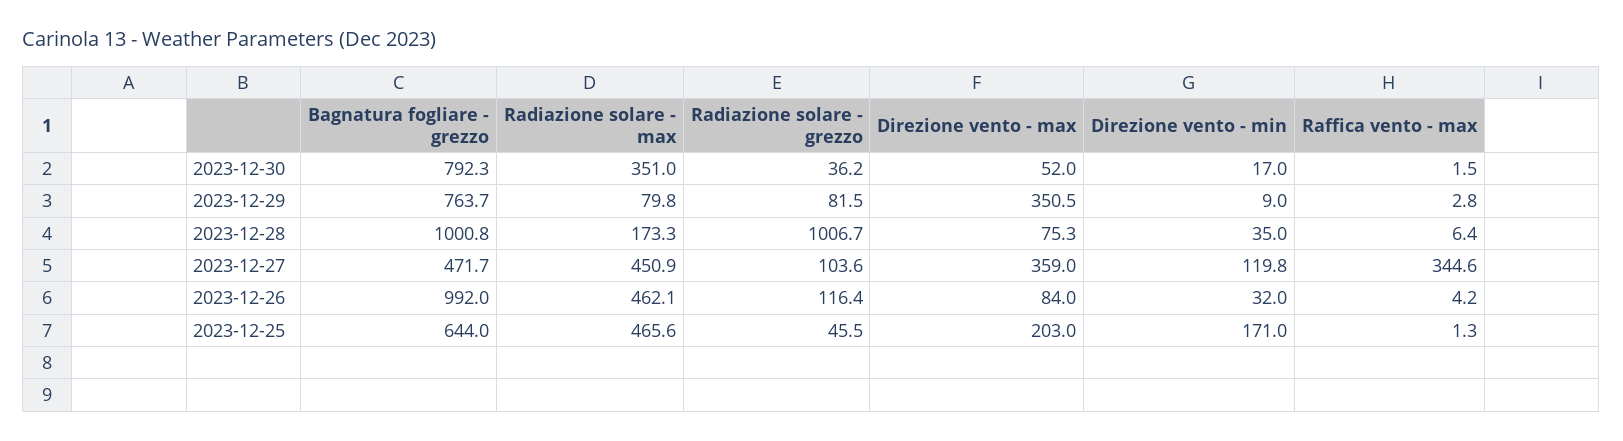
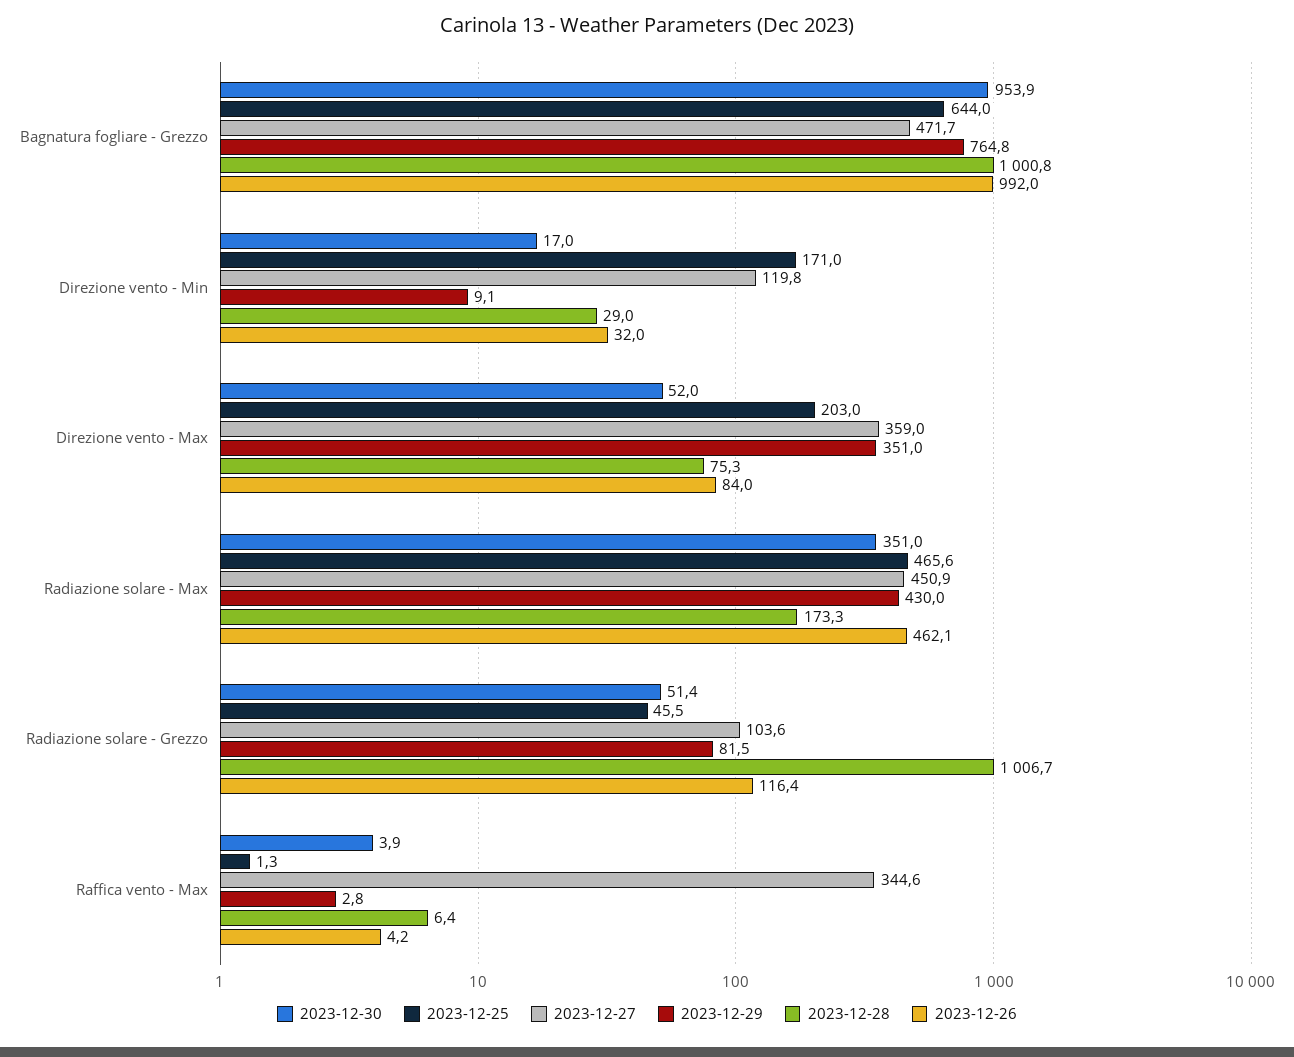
  {
    "2023-12-30": {
-     "Bagnatura fogliare - grezzo": 792.3,
+     "Bagnatura fogliare - grezzo": 953.9,
      "Radiazione solare - max": 351,
-     "Radiazione solare - grezzo": 36.2,
+     "Radiazione solare - grezzo": 51.4,
      "Direzione vento - max": 52,
      "Direzione vento - min": 17,
-     "Raffica vento - max": 1.5
+     "Raffica vento - max": 3.9
    },
    "2023-12-29": {
-     "Bagnatura fogliare - grezzo": 763.7,
+     "Bagnatura fogliare - grezzo": 764.8,
-     "Radiazione solare - max": 79.8,
+     "Radiazione solare - max": 430,
      "Radiazione solare - grezzo": 81.5,
-     "Direzione vento - max": 350.5,
+     "Direzione vento - max": 351,
-     "Direzione vento - min": 9,
+     "Direzione vento - min": 9.1,
      "Raffica vento - max": 2.8
    },
    "2023-12-28": {
      "Bagnatura fogliare - grezzo": 1000.8,
      "Radiazione solare - max": 173.3,
      "Radiazione solare - grezzo": 1006.7,
      "Direzione vento - max": 75.3,
-     "Direzione vento - min": 35,
+     "Direzione vento - min": 29,
      "Raffica vento - max": 6.4
    },
    "2023-12-27": {
      "Bagnatura fogliare - grezzo": 471.7,
      "Radiazione solare - max": 450.9,
      "Radiazione solare - grezzo": 103.6,
      "Direzione vento - max": 359,
      "Direzione vento - min": 119.8,
      "Raffica vento - max": 344.6
    },
    "2023-12-26": {
      "Bagnatura fogliare - grezzo": 992,
      "Radiazione solare - max": 462.1,
      "Radiazione solare - grezzo": 116.4,
      "Direzione vento - max": 84,
      "Direzione vento - min": 32,
      "Raffica vento - max": 4.2
    },
    "2023-12-25": {
      "Bagnatura fogliare - grezzo": 644,
      "Radiazione solare - max": 465.6,
      "Radiazione solare - grezzo": 45.5,
      "Direzione vento - max": 203,
      "Direzione vento - min": 171,
      "Raffica vento - max": 1.3
    }
  }

